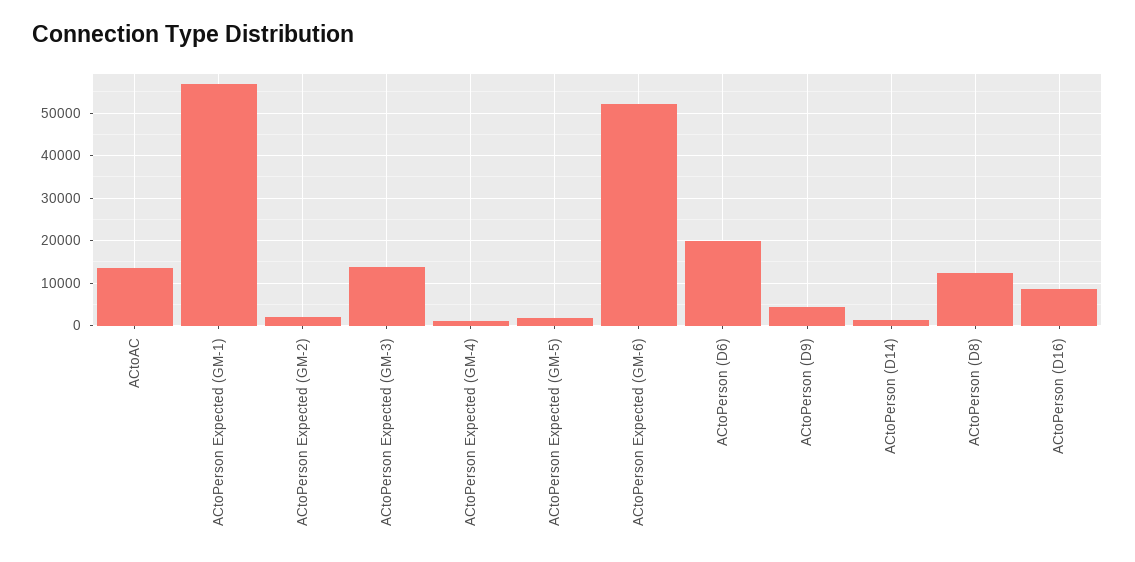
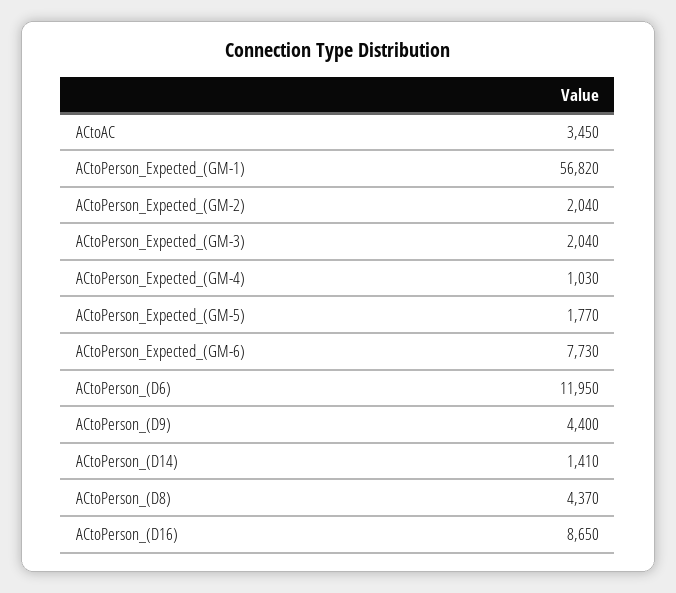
  {
-   "ACtoAC": 14000,
+   "ACtoAC": 3450,
    "ACtoPerson Expected (GM-1)": 56820,
    "ACtoPerson Expected (GM-2)": 2040,
-   "ACtoPerson Expected (GM-3)": 14000,
+   "ACtoPerson Expected (GM-3)": 2040,
    "ACtoPerson Expected (GM-4)": 1030,
    "ACtoPerson Expected (GM-5)": 1770,
-   "ACtoPerson Expected (GM-6)": 52000,
+   "ACtoPerson Expected (GM-6)": 7730,
-   "ACtoPerson (D6)": 20000,
+   "ACtoPerson (D6)": 11950,
    "ACtoPerson (D9)": 4400,
    "ACtoPerson (D14)": 1410,
-   "ACtoPerson (D8)": 12000,
+   "ACtoPerson (D8)": 4370,
    "ACtoPerson (D16)": 8650
  }

